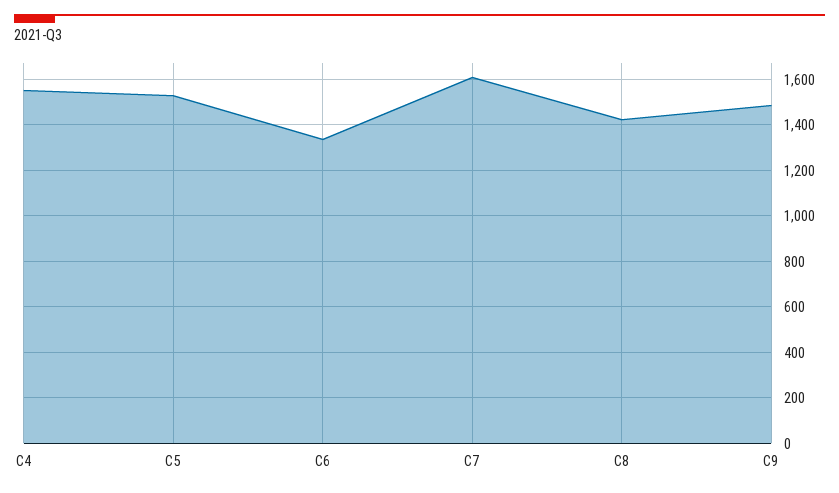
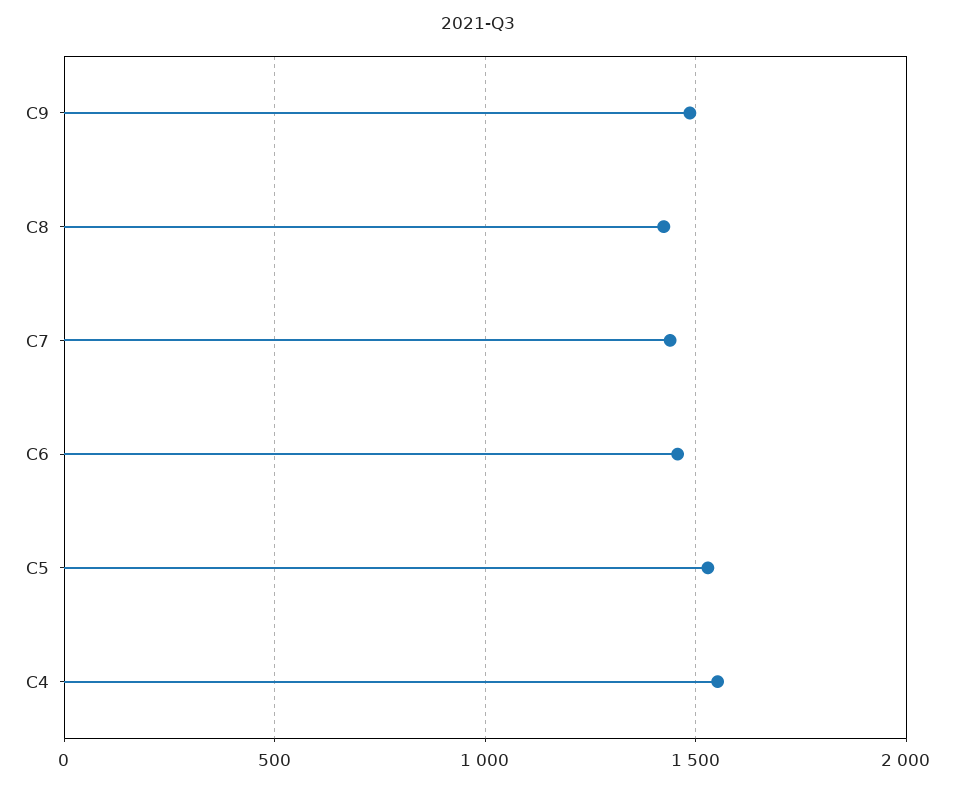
  {
    "C4": 1550,
    "C5": 1550,
-   "C6": 1350,
+   "C6": 1450,
-   "C7": 1600,
+   "C7": 1450,
    "C8": 1400,
    "C9": 1500
  }

